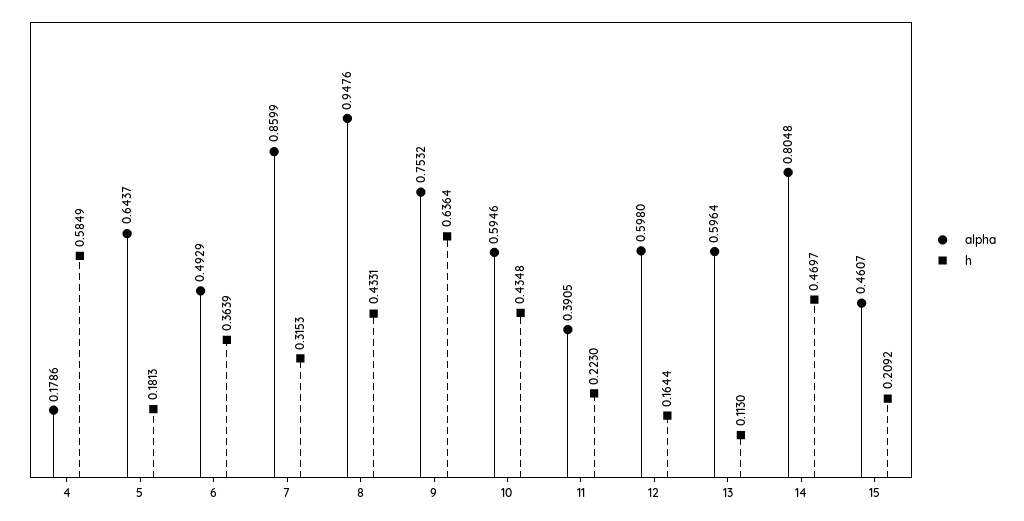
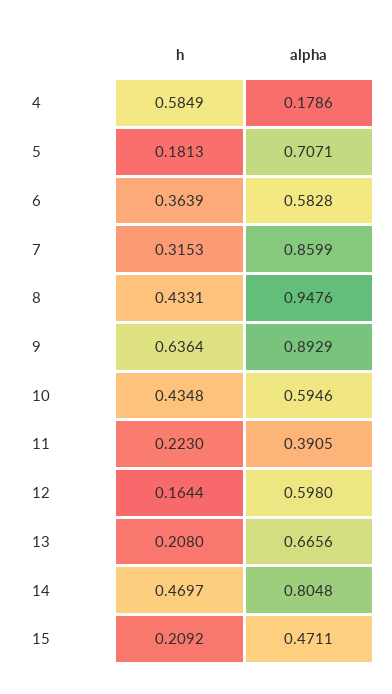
  {
    "alpha": {
      "4": 0.1786,
-     "5": 0.6437,
+     "5": 0.7071,
-     "6": 0.4929,
+     "6": 0.5828,
      "7": 0.8599,
      "8": 0.9476,
-     "9": 0.7532,
+     "9": 0.8929,
      "10": 0.5946,
      "11": 0.3905,
      "12": 0.598,
-     "13": 0.5964,
+     "13": 0.6656,
      "14": 0.8048,
-     "15": 0.4607
+     "15": 0.4711
    },
    "h": {
      "4": 0.5849,
      "5": 0.1813,
      "6": 0.3639,
      "7": 0.3153,
      "8": 0.4331,
      "9": 0.6364,
      "10": 0.4348,
      "11": 0.223,
      "12": 0.1644,
-     "13": 0.113,
+     "13": 0.208,
      "14": 0.4697,
      "15": 0.2092
    }
  }

